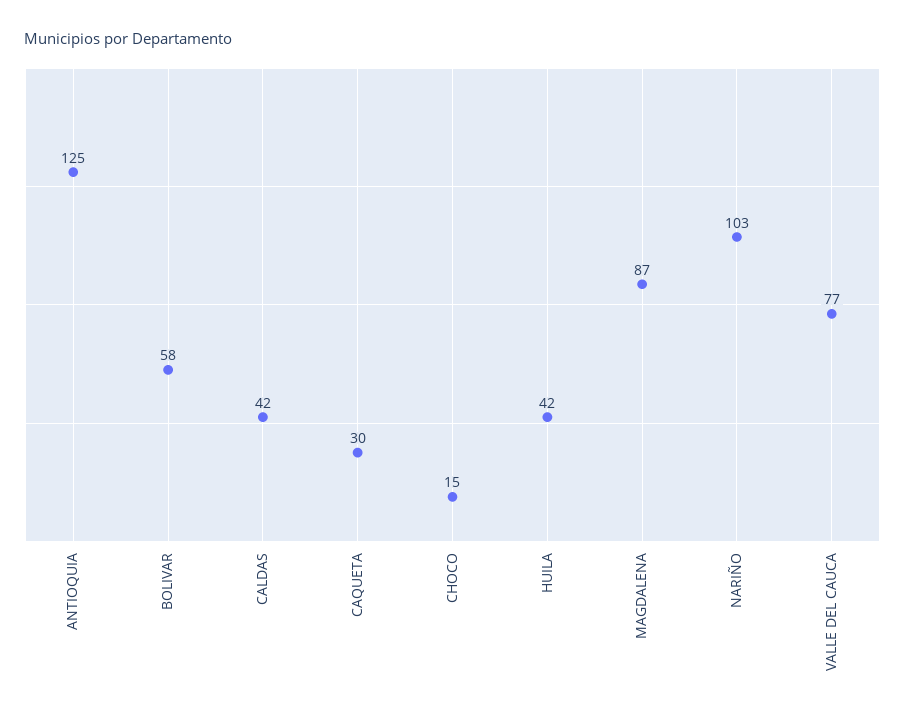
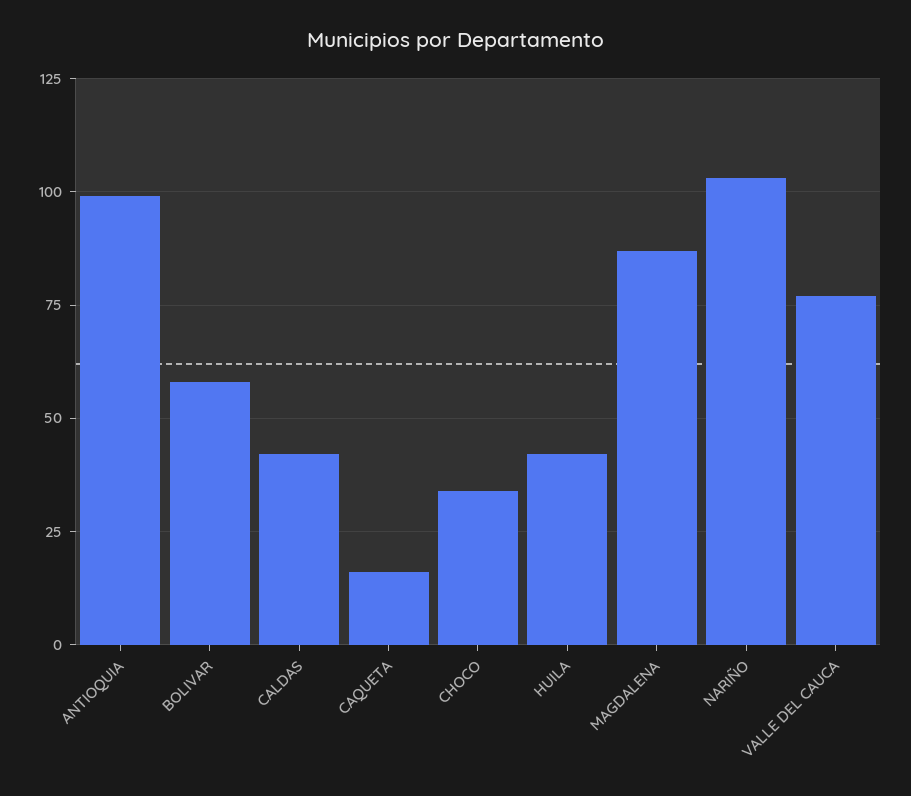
  {
-   "ANTIOQUIA": 125,
+   "ANTIOQUIA": 100,
    "BOLIVAR": 58,
    "CALDAS": 42,
-   "CAQUETA": 30,
+   "CAQUETA": 15,
-   "CHOCO": 15,
+   "CHOCO": 35,
    "HUILA": 42,
    "MAGDALENA": 87,
    "NARIÑO": 103,
    "VALLE DEL CAUCA": 77
  }

